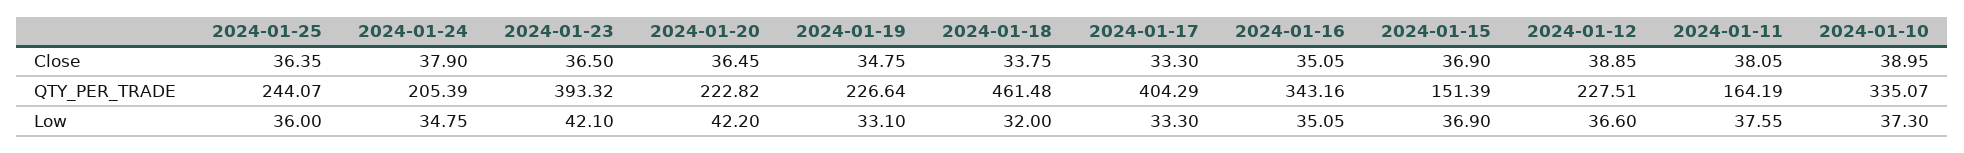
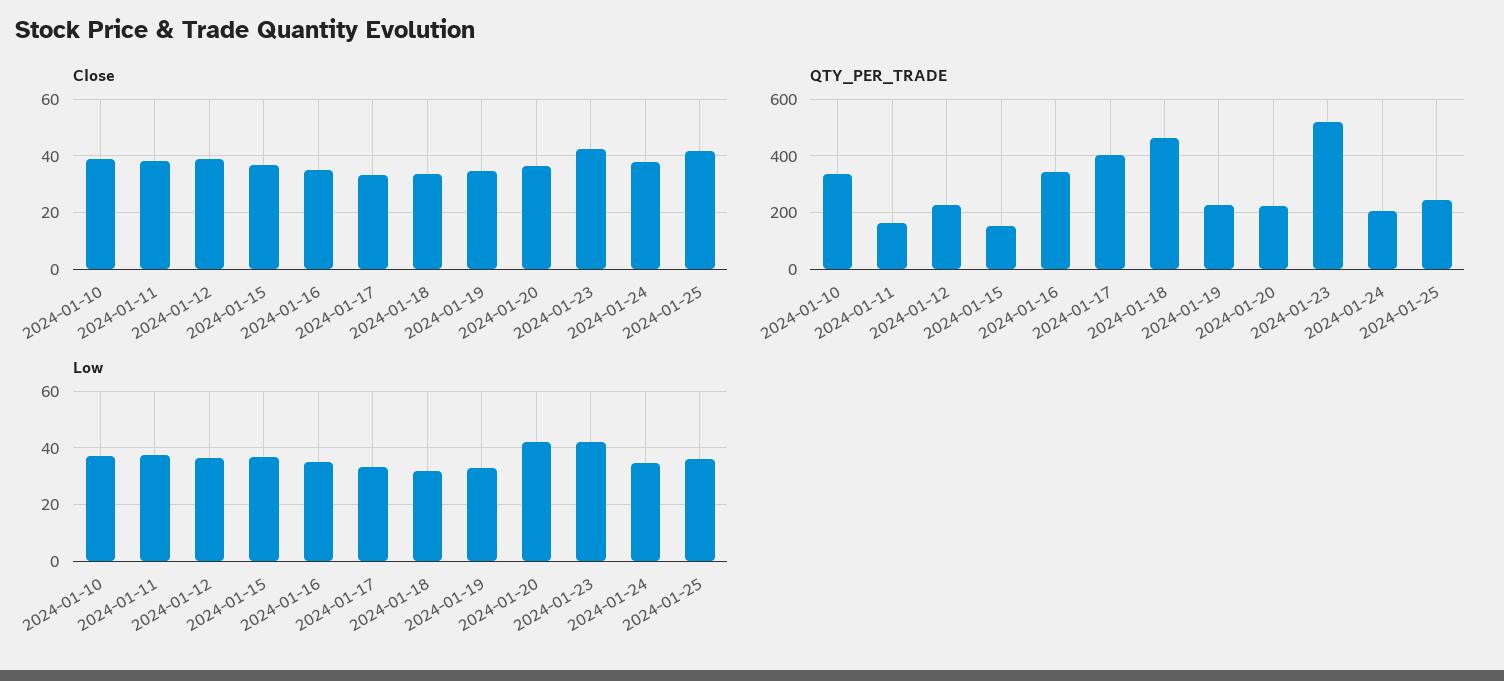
  {
    "Close": {
-     "2024-01-25": 36.35,
+     "2024-01-25": 42.5,
      "2024-01-24": 37.9,
-     "2024-01-23": 36.5,
+     "2024-01-23": 42.5,
      "2024-01-20": 36.45,
      "2024-01-19": 34.75,
      "2024-01-18": 33.75,
      "2024-01-17": 33.3,
      "2024-01-16": 35.05,
      "2024-01-15": 36.9,
      "2024-01-12": 38.85,
      "2024-01-11": 38.05,
      "2024-01-10": 38.95
    },
    "QTY_PER_TRADE": {
      "2024-01-25": 244.07,
      "2024-01-24": 205.39,
-     "2024-01-23": 393.32,
+     "2024-01-23": 525,
      "2024-01-20": 222.82,
      "2024-01-19": 226.64,
      "2024-01-18": 461.48,
      "2024-01-17": 404.29,
      "2024-01-16": 343.16,
      "2024-01-15": 151.39,
      "2024-01-12": 227.51,
      "2024-01-11": 164.19,
      "2024-01-10": 335.07
    },
    "Low": {
      "2024-01-25": 36,
      "2024-01-24": 34.75,
      "2024-01-23": 42.1,
      "2024-01-20": 42.2,
      "2024-01-19": 33.1,
      "2024-01-18": 32,
      "2024-01-17": 33.3,
      "2024-01-16": 35.05,
      "2024-01-15": 36.9,
      "2024-01-12": 36.6,
      "2024-01-11": 37.55,
      "2024-01-10": 37.3
    }
  }

